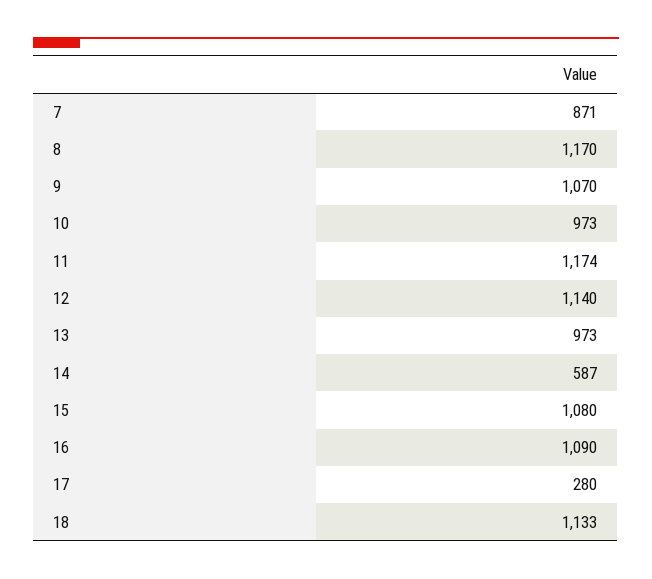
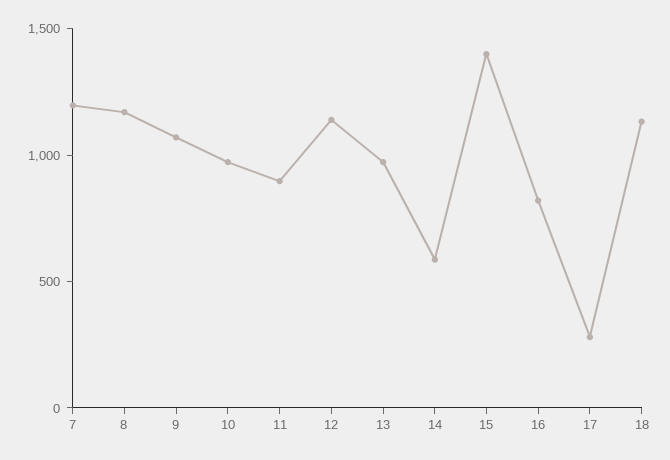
  {
-   "7": 871,
+   "7": 1200,
    "8": 1170,
    "9": 1070,
    "10": 973,
-   "11": 1174,
+   "11": 900,
    "12": 1140,
    "13": 973,
    "14": 587,
-   "15": 1080,
+   "15": 1400,
-   "16": 1090,
+   "16": 800,
    "17": 280,
    "18": 1133
  }

